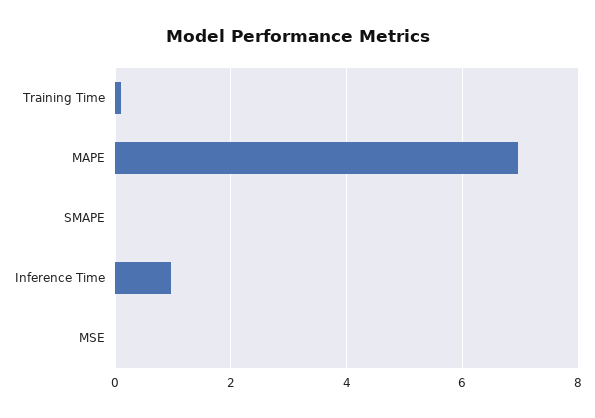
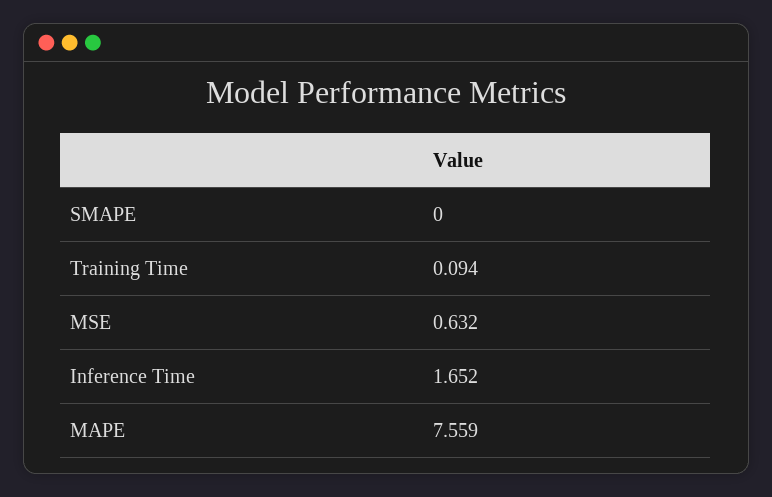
  {
    "Training Time": 0.094,
-   "MAPE": 7,
+   "MAPE": 7.559,
    "SMAPE": 0,
-   "Inference Time": 1,
+   "Inference Time": 1.652,
-   "MSE": 0
+   "MSE": 0.632
  }

